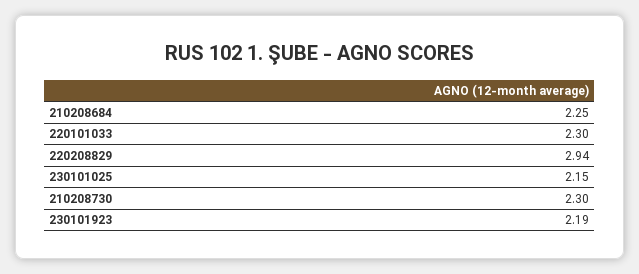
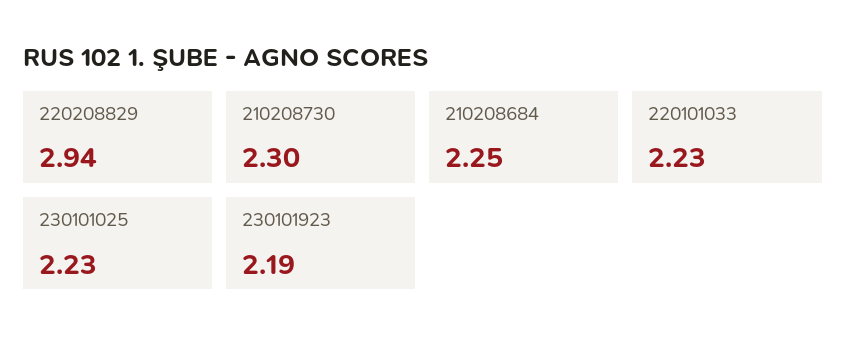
  {
    "210208684": 2.25,
-   "220101033": 2.3,
+   "220101033": 2.23,
    "220208829": 2.94,
-   "230101025": 2.15,
+   "230101025": 2.23,
    "210208730": 2.3,
    "230101923": 2.19
  }

